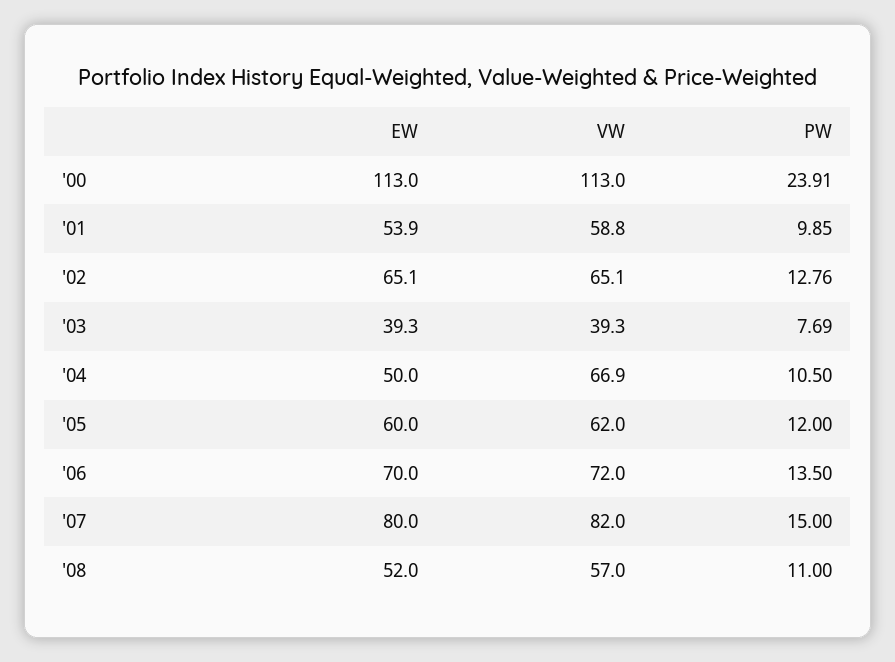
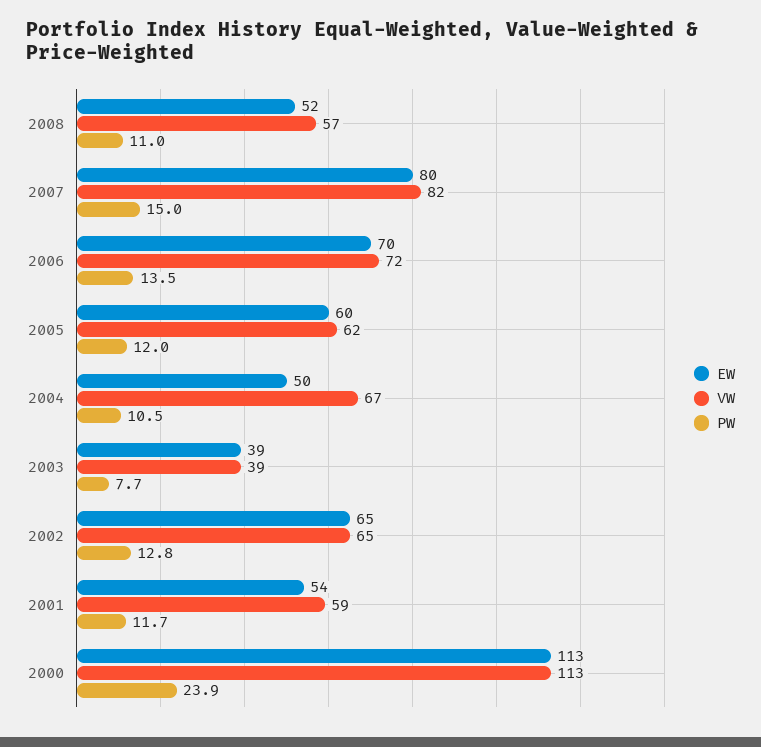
  {
    "EW": {
      "'00": 113,
      "'01": 53.9,
      "'02": 65.1,
      "'03": 39.3,
      "'04": 50,
      "'05": 60,
      "'06": 70,
      "'07": 80,
      "'08": 52
    },
    "VW": {
      "'00": 113,
      "'01": 58.8,
      "'02": 65.1,
      "'03": 39.3,
      "'04": 66.9,
      "'05": 62,
      "'06": 72,
      "'07": 82,
      "'08": 57
    },
    "PW": {
      "'00": 23.91,
-     "'01": 9.85,
+     "'01": 11.7,
      "'02": 12.76,
      "'03": 7.69,
      "'04": 10.5,
      "'05": 12,
      "'06": 13.5,
      "'07": 15,
      "'08": 11
    }
  }

